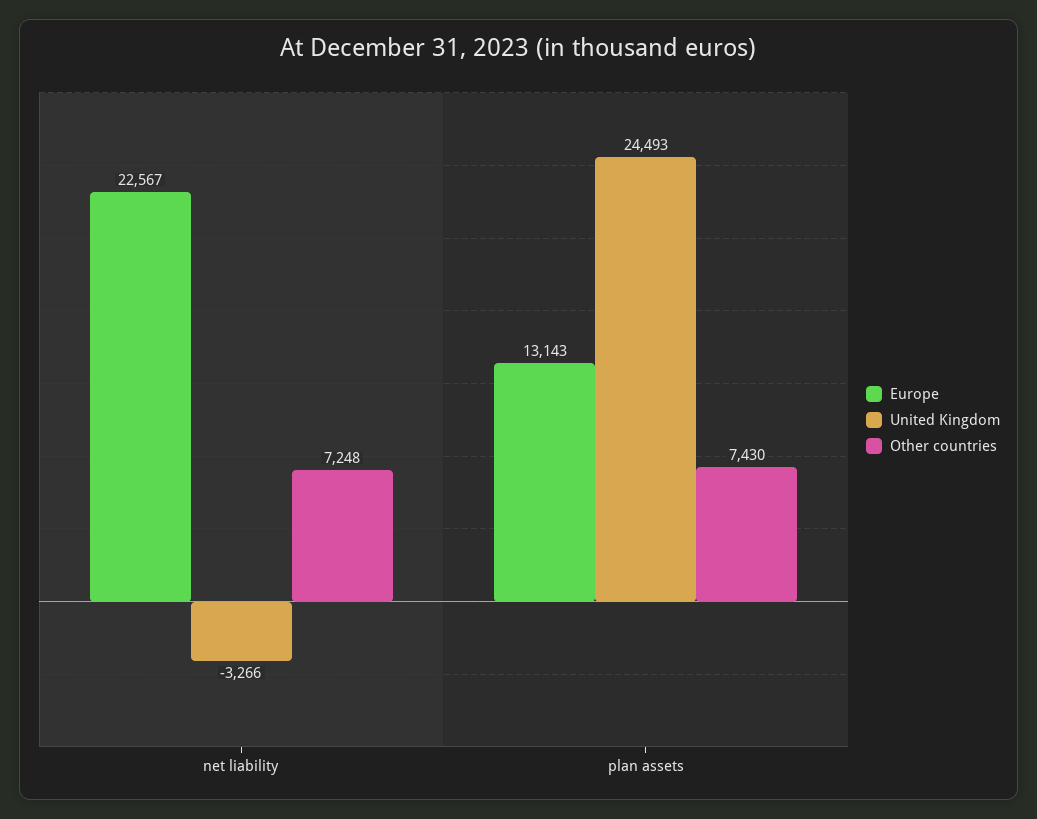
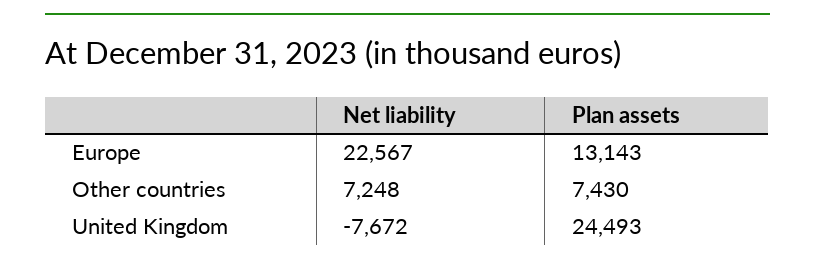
  {
    "Europe": {
      "net liability": 22567,
      "plan assets": 13143
    },
    "United Kingdom": {
-     "net liability": -3266,
+     "net liability": -7672,
      "plan assets": 24493
    },
    "Other countries": {
      "net liability": 7248,
      "plan assets": 7430
    }
  }

